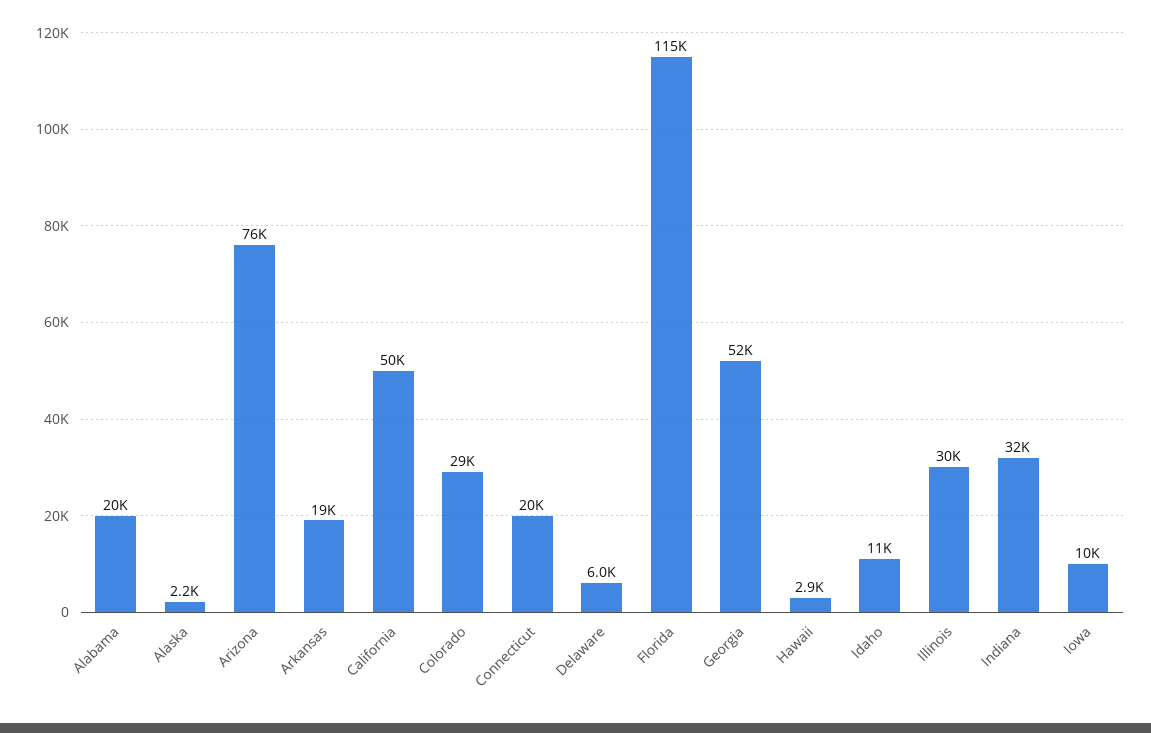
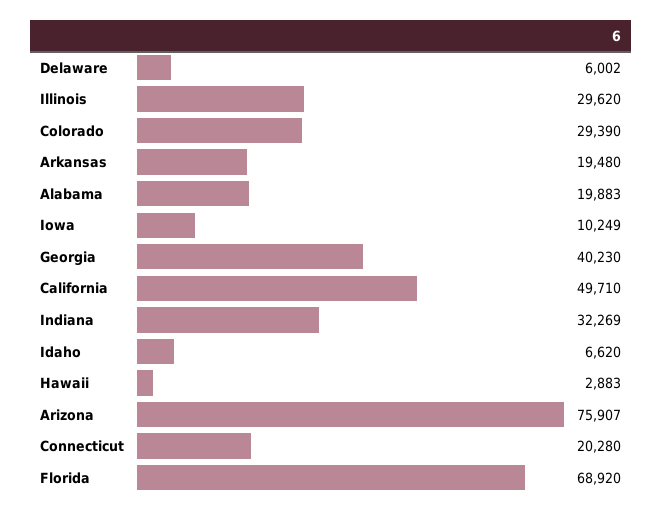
  {
    "Alabama": 19883,
-   "Alaska": 2200,
    "Arizona": 75907,
    "Arkansas": 19480,
    "California": 49710,
    "Colorado": 29390,
    "Connecticut": 20280,
    "Delaware": 6002,
-   "Florida": 115000,
+   "Florida": 68920,
-   "Georgia": 52000,
+   "Georgia": 40230,
    "Hawaii": 2883,
-   "Idaho": 11000,
+   "Idaho": 6620,
    "Illinois": 29620,
    "Indiana": 32269,
    "Iowa": 10249
  }

